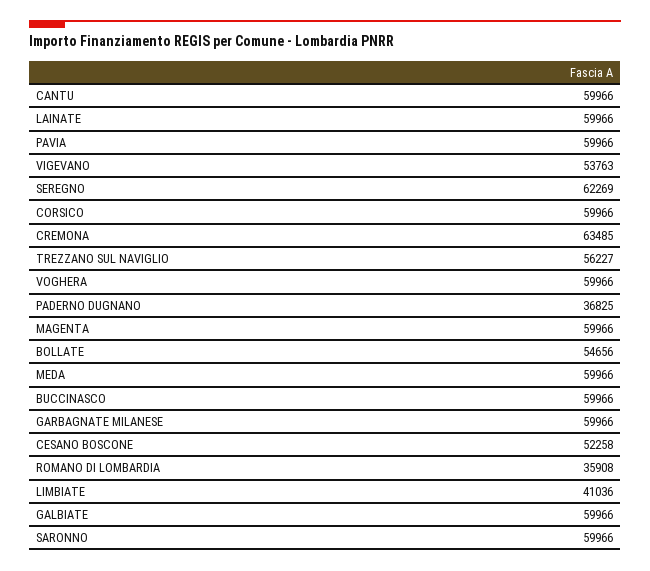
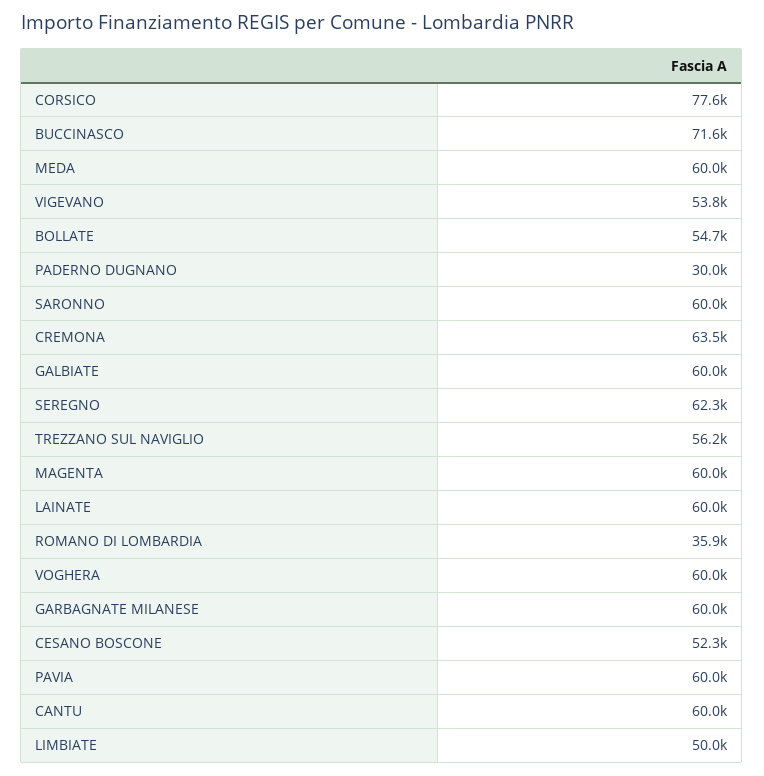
  {
    "CANTU": 59966,
    "LAINATE": 59966,
    "PAVIA": 59966,
    "VIGEVANO": 53763,
    "SEREGNO": 62269,
-   "CORSICO": 59966,
+   "CORSICO": 77600,
    "CREMONA": 63485,
    "TREZZANO SUL NAVIGLIO": 56227,
    "VOGHERA": 59966,
-   "PADERNO DUGNANO": 36825,
+   "PADERNO DUGNANO": 30000,
    "MAGENTA": 59966,
    "BOLLATE": 54656,
    "MEDA": 59966,
-   "BUCCINASCO": 59966,
+   "BUCCINASCO": 71600,
    "GARBAGNATE MILANESE": 59966,
    "CESANO BOSCONE": 52258,
    "ROMANO DI LOMBARDIA": 35908,
-   "LIMBIATE": 41036,
+   "LIMBIATE": 50000,
    "GALBIATE": 59966,
    "SARONNO": 59966
  }

